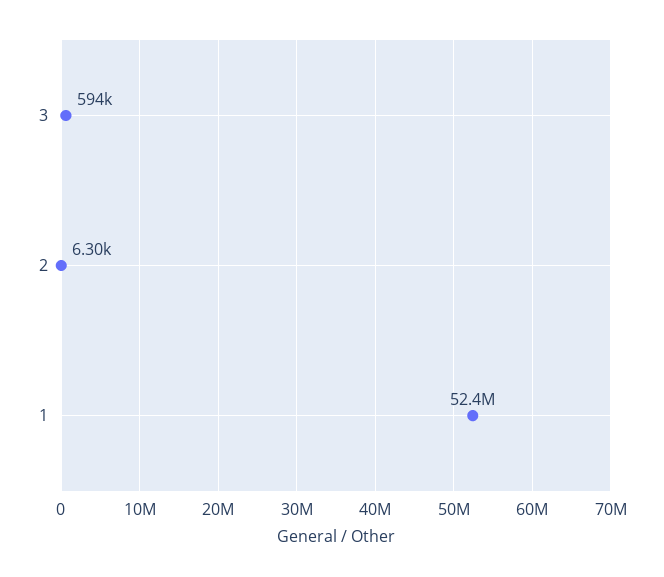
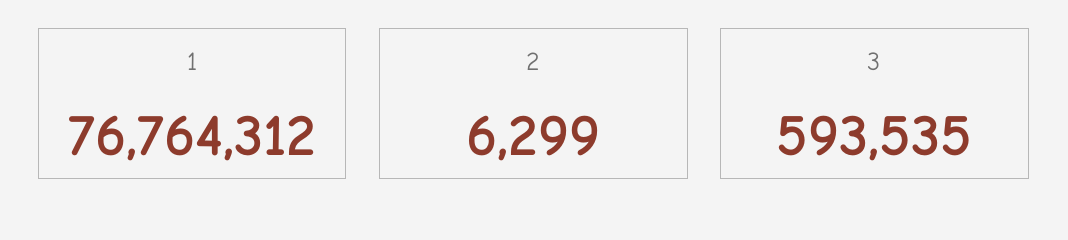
  {
    "3": 593535,
    "2": 6299,
-   "1": 52400000
+   "1": 76764312
  }

